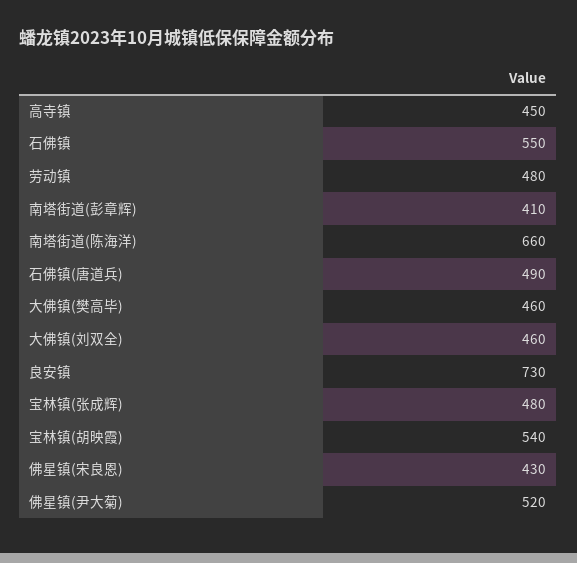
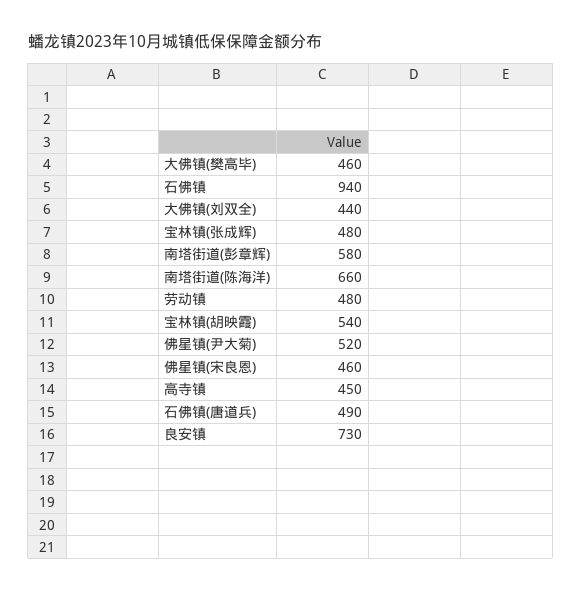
  {
    "高寺镇": 450,
-   "石佛镇": 550,
+   "石佛镇": 940,
    "劳动镇": 480,
-   "南塔街道(彭章辉)": 410,
+   "南塔街道(彭章辉)": 580,
    "南塔街道(陈海洋)": 660,
    "石佛镇(唐道兵)": 490,
    "大佛镇(樊高毕)": 460,
-   "大佛镇(刘双全)": 460,
+   "大佛镇(刘双全)": 440,
    "良安镇": 730,
    "宝林镇(张成辉)": 480,
    "宝林镇(胡映霞)": 540,
-   "佛星镇(宋良恩)": 430,
+   "佛星镇(宋良恩)": 460,
    "佛星镇(尹大菊)": 520
  }

